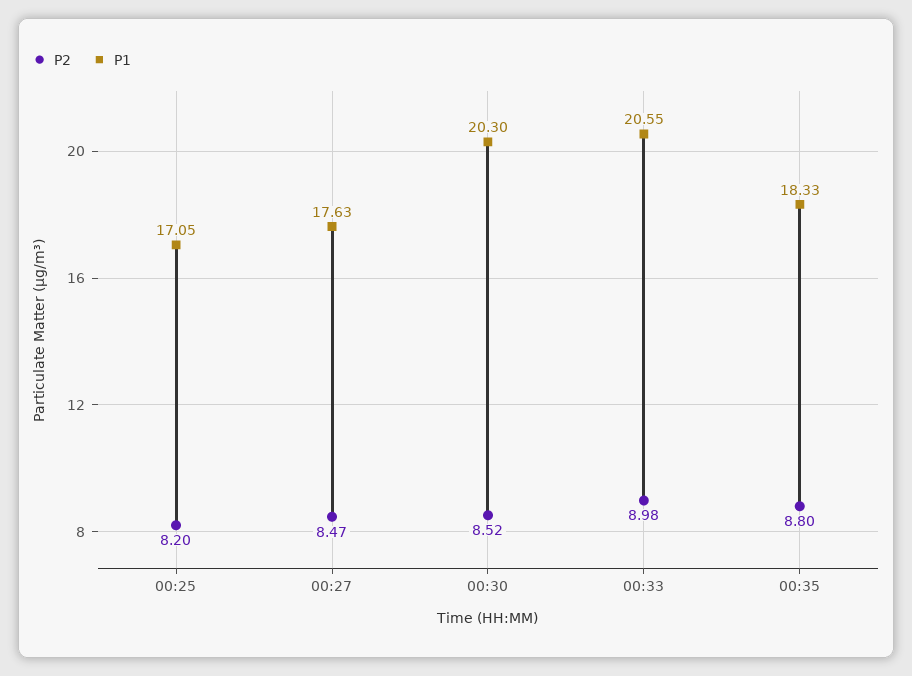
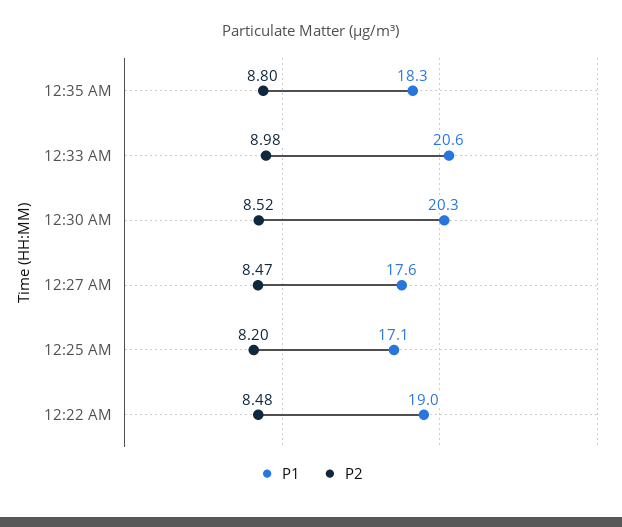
  {
    "P2": {
      "00:25": 8.2,
      "00:27": 8.47,
      "00:30": 8.52,
      "00:33": 8.98,
-     "00:35": 8.8
+     "00:35": 8.8,
+     "12:22 AM": 8.48
    },
    "P1": {
      "00:25": 17.05,
      "00:27": 17.63,
      "00:30": 20.3,
      "00:33": 20.55,
-     "00:35": 18.33
+     "00:35": 18.33,
+     "12:22 AM": 19
    }
  }

